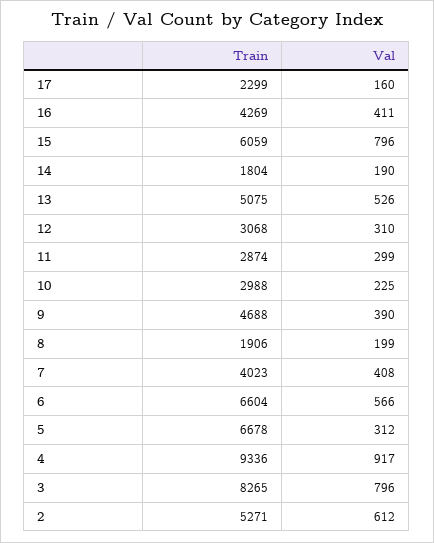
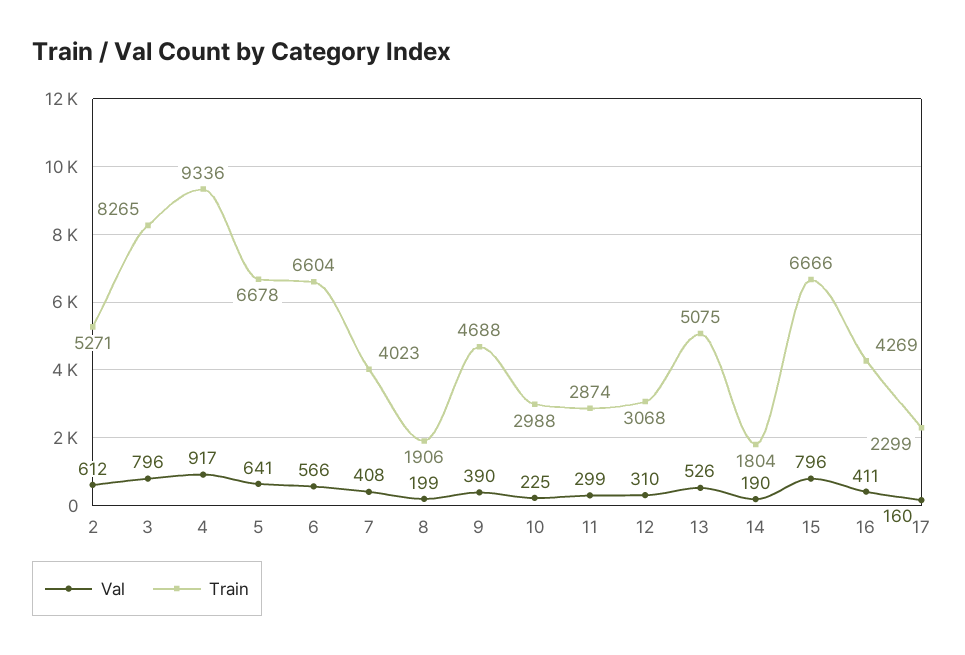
  {
    "Train": {
      "17": 2299,
      "16": 4269,
-     "15": 6059,
+     "15": 6666,
      "14": 1804,
      "13": 5075,
      "12": 3068,
      "11": 2874,
      "10": 2988,
      "9": 4688,
      "8": 1906,
      "7": 4023,
      "6": 6604,
      "5": 6678,
      "4": 9336,
      "3": 8265,
      "2": 5271
    },
    "Val": {
      "17": 160,
      "16": 411,
      "15": 796,
      "14": 190,
      "13": 526,
      "12": 310,
      "11": 299,
      "10": 225,
      "9": 390,
      "8": 199,
      "7": 408,
      "6": 566,
-     "5": 312,
+     "5": 641,
      "4": 917,
      "3": 796,
      "2": 612
    }
  }

